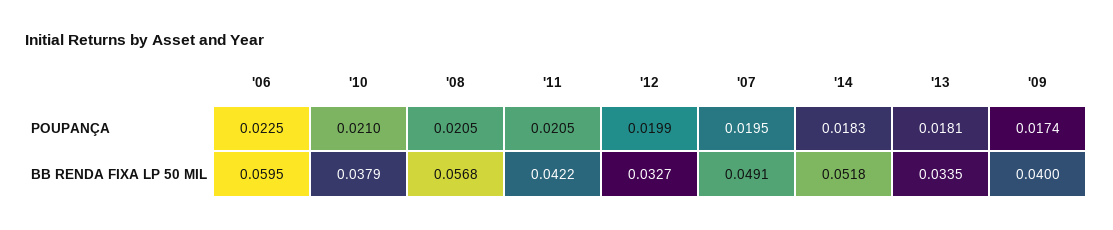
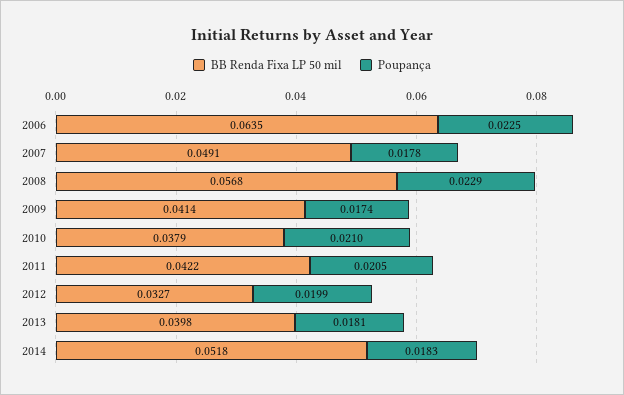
  {
    "POUPANÇA": {
      "'06": 0.0225,
      "'10": 0.021,
-     "'08": 0.0205,
+     "'08": 0.0229,
      "'11": 0.0205,
      "'12": 0.0199,
-     "'07": 0.0195,
+     "'07": 0.0178,
      "'14": 0.0183,
      "'13": 0.0181,
      "'09": 0.0174
    },
    "BB RENDA FIXA LP 50 MIL": {
-     "'06": 0.0595,
+     "'06": 0.0635,
      "'10": 0.0379,
      "'08": 0.0568,
      "'11": 0.0422,
      "'12": 0.0327,
      "'07": 0.0491,
      "'14": 0.0518,
-     "'13": 0.0335,
+     "'13": 0.0398,
-     "'09": 0.04
+     "'09": 0.0414
    }
  }

